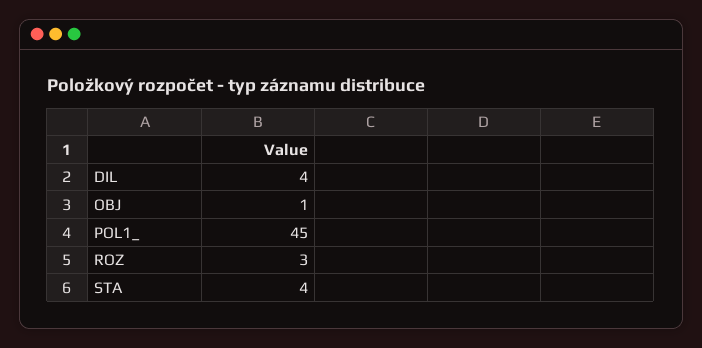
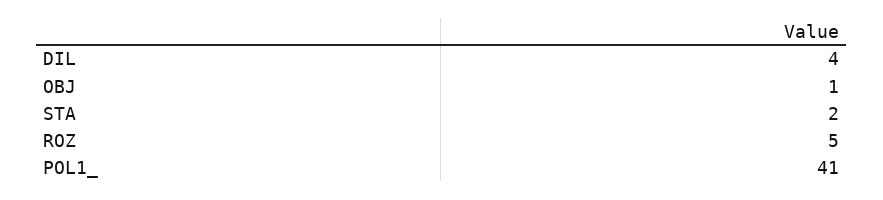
  {
    "DIL": 4,
    "OBJ": 1,
-   "POL1_": 45,
+   "POL1_": 41,
-   "ROZ": 3,
+   "ROZ": 5,
-   "STA": 4
+   "STA": 2
  }

